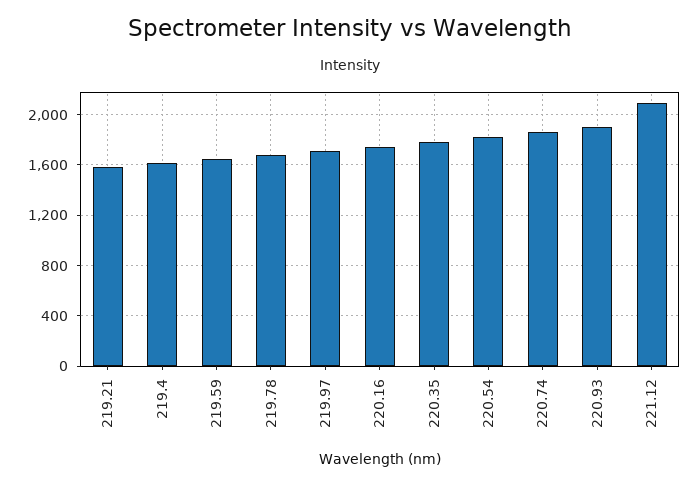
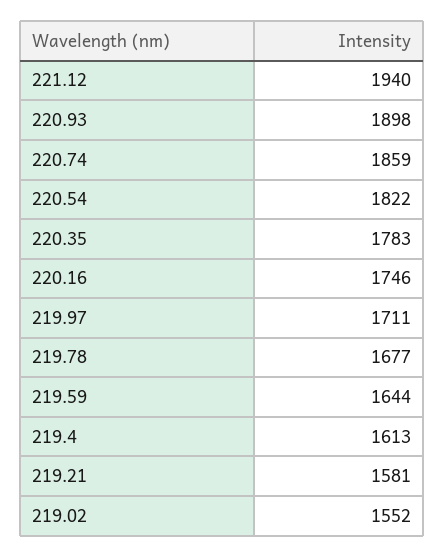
  {
    "219.21": 1581,
    "219.4": 1613,
    "219.59": 1644,
    "219.78": 1677,
    "219.97": 1711,
    "220.16": 1746,
    "220.35": 1783,
    "220.54": 1822,
    "220.74": 1859,
    "220.93": 1898,
-   "221.12": 2100
+   "221.12": 1940,
+   "219.02": 1552
  }

